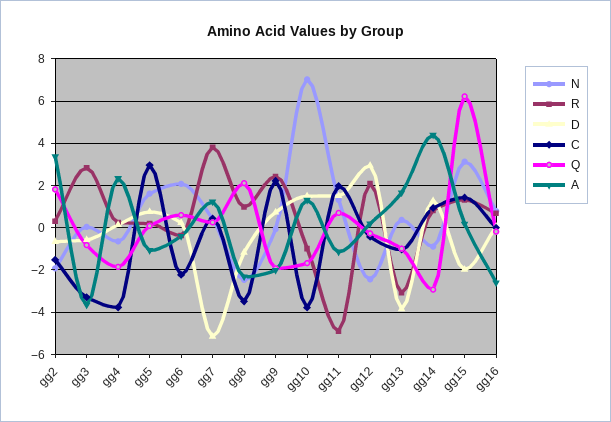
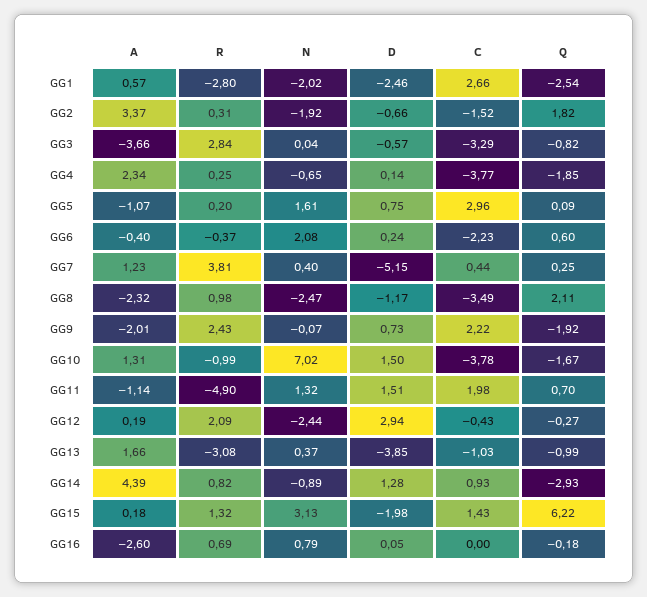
  {
    "N": {
      "gg2": -1.92,
      "gg3": 0.04,
      "gg4": -0.65,
      "gg5": 1.61,
      "gg6": 2.08,
      "gg7": 0.4,
      "gg8": -2.47,
      "gg9": -0.07,
      "gg10": 7.02,
      "gg11": 1.32,
      "gg12": -2.44,
      "gg13": 0.37,
      "gg14": -0.89,
      "gg15": 3.13,
-     "gg16": 0.79
+     "gg16": 0.79,
+     "GG1": -2.02
    },
    "R": {
      "gg2": 0.31,
      "gg3": 2.84,
      "gg4": 0.25,
      "gg5": 0.2,
      "gg6": -0.37,
      "gg7": 3.81,
      "gg8": 0.98,
      "gg9": 2.43,
      "gg10": -0.99,
      "gg11": -4.9,
      "gg12": 2.09,
      "gg13": -3.08,
      "gg14": 0.82,
      "gg15": 1.32,
-     "gg16": 0.69
+     "gg16": 0.69,
+     "GG1": -2.8
    },
    "D": {
      "gg2": -0.66,
      "gg3": -0.57,
      "gg4": 0.14,
      "gg5": 0.75,
      "gg6": 0.24,
      "gg7": -5.15,
      "gg8": -1.17,
      "gg9": 0.73,
      "gg10": 1.5,
      "gg11": 1.51,
      "gg12": 2.94,
      "gg13": -3.85,
      "gg14": 1.28,
      "gg15": -1.98,
-     "gg16": 0.05
+     "gg16": 0.05,
+     "GG1": -2.46
    },
    "C": {
      "gg2": -1.52,
      "gg3": -3.29,
      "gg4": -3.77,
      "gg5": 2.96,
      "gg6": -2.23,
      "gg7": 0.44,
      "gg8": -3.49,
      "gg9": 2.22,
      "gg10": -3.78,
      "gg11": 1.98,
      "gg12": -0.43,
      "gg13": -1.03,
      "gg14": 0.93,
      "gg15": 1.43,
-     "gg16": 0
+     "gg16": 0,
+     "GG1": 2.66
    },
    "Q": {
      "gg2": 1.82,
      "gg3": -0.82,
      "gg4": -1.85,
      "gg5": 0.09,
      "gg6": 0.6,
      "gg7": 0.25,
      "gg8": 2.11,
      "gg9": -1.92,
      "gg10": -1.67,
      "gg11": 0.7,
      "gg12": -0.27,
      "gg13": -0.99,
      "gg14": -2.93,
      "gg15": 6.22,
-     "gg16": -0.18
+     "gg16": -0.18,
+     "GG1": -2.54
    },
    "A": {
      "gg2": 3.37,
      "gg3": -3.66,
      "gg4": 2.34,
      "gg5": -1.07,
      "gg6": -0.4,
      "gg7": 1.23,
      "gg8": -2.32,
      "gg9": -2.01,
      "gg10": 1.31,
      "gg11": -1.14,
      "gg12": 0.19,
      "gg13": 1.66,
      "gg14": 4.39,
      "gg15": 0.18,
-     "gg16": -2.6
+     "gg16": -2.6,
+     "GG1": 0.57
    }
  }

